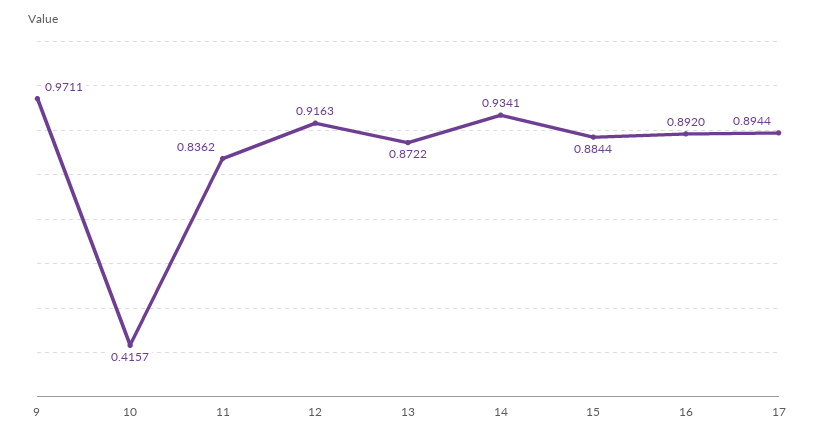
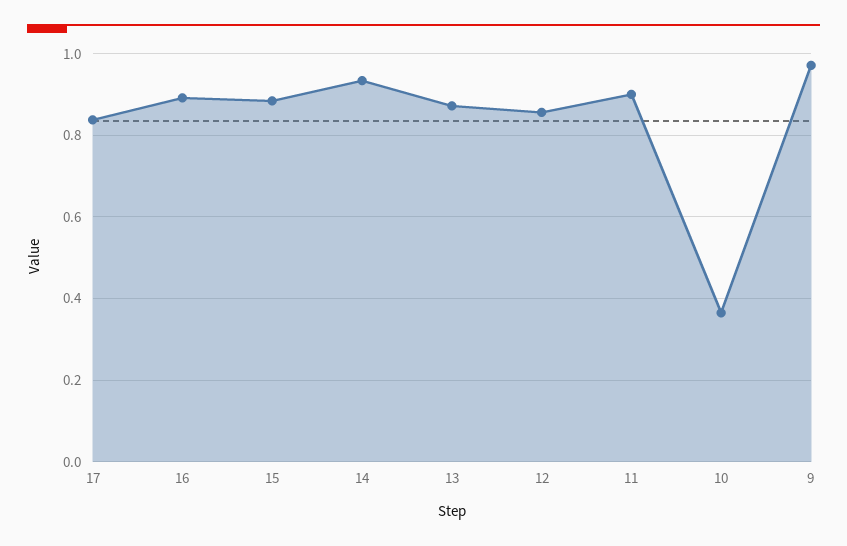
  {
    "9": 0.9711,
-   "10": 0.4157,
+   "10": 0.36,
-   "11": 0.8362,
+   "11": 0.9,
-   "12": 0.9163,
+   "12": 0.86,
    "13": 0.8722,
    "14": 0.9341,
    "15": 0.8844,
    "16": 0.892,
-   "17": 0.8944
+   "17": 0.84
  }

